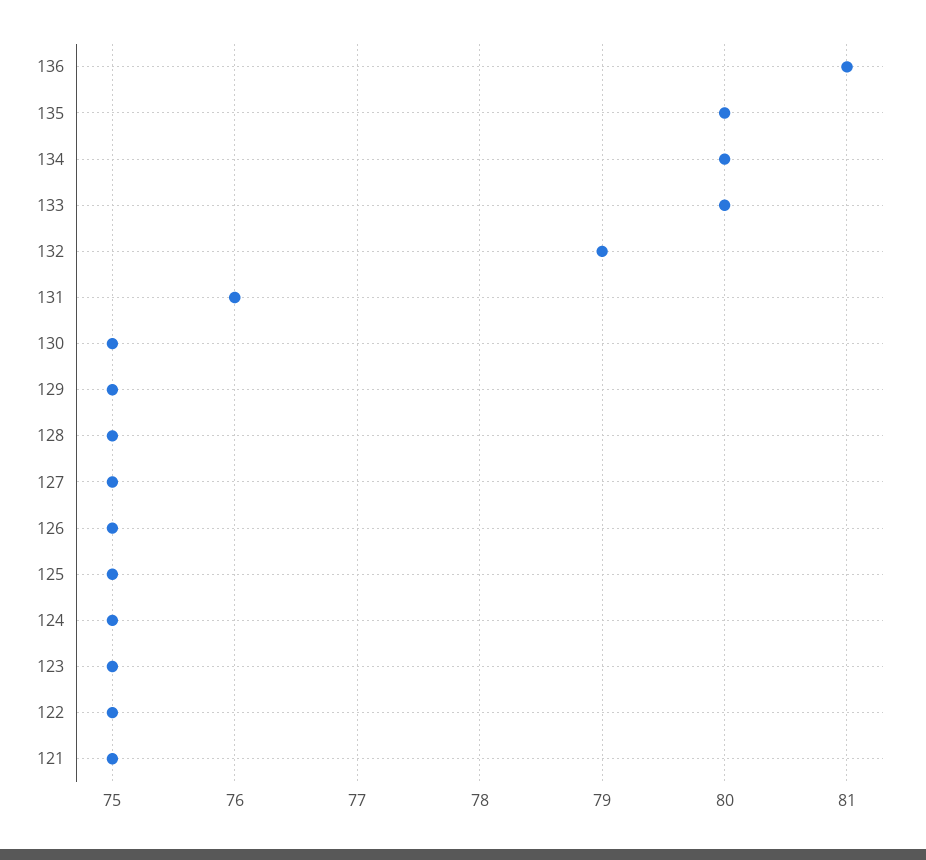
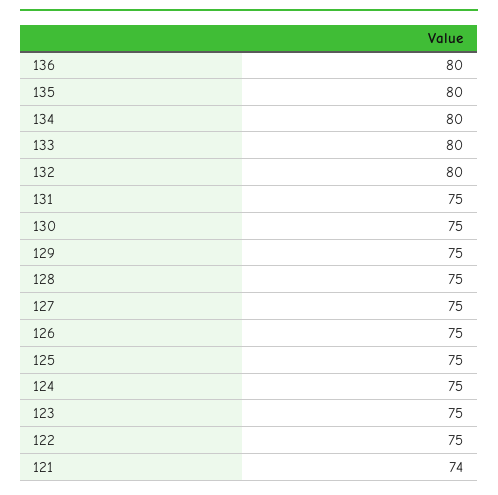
  {
-   "136": 81,
+   "136": 80,
    "135": 80,
    "134": 80,
    "133": 80,
-   "132": 79,
+   "132": 80,
-   "131": 76,
+   "131": 75,
    "130": 75,
    "129": 75,
    "128": 75,
    "127": 75,
    "126": 75,
    "125": 75,
    "124": 75,
    "123": 75,
    "122": 75,
-   "121": 75
+   "121": 74
  }

